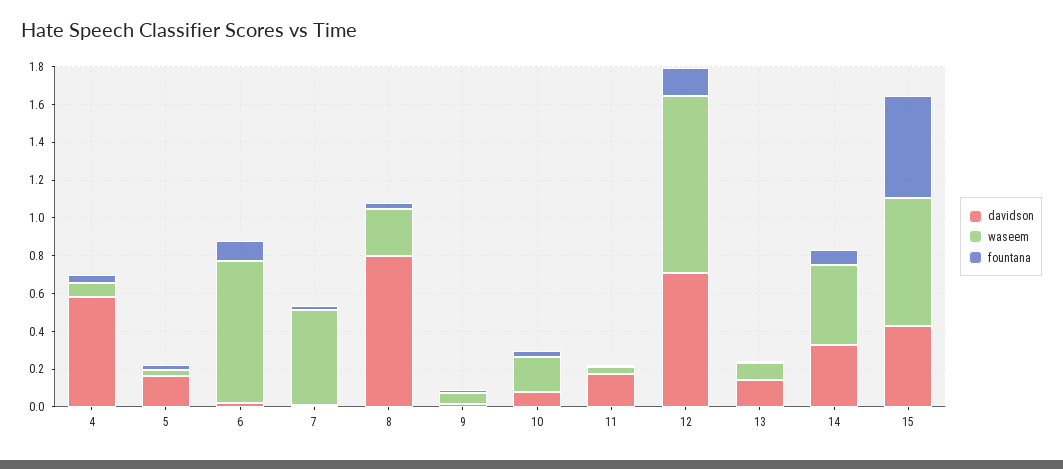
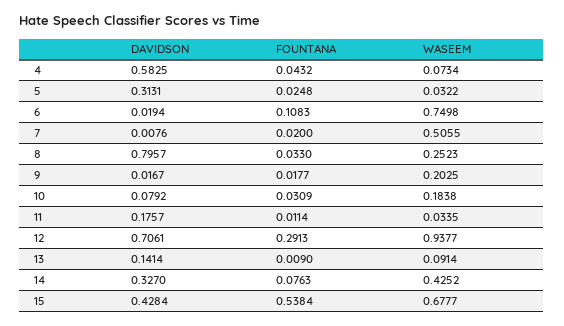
  {
    "davidson": {
      "4": 0.5825,
-     "5": 0.15,
+     "5": 0.3131,
      "6": 0.0194,
      "7": 0.0076,
      "8": 0.7957,
      "9": 0.0167,
      "10": 0.0792,
      "11": 0.1757,
      "12": 0.7061,
      "13": 0.1414,
      "14": 0.327,
      "15": 0.4284
    },
    "waseem": {
      "4": 0.0734,
      "5": 0.0322,
      "6": 0.7498,
      "7": 0.5055,
      "8": 0.2523,
-     "9": 0.05,
+     "9": 0.2025,
      "10": 0.1838,
      "11": 0.0335,
      "12": 0.9377,
      "13": 0.0914,
      "14": 0.4252,
      "15": 0.6777
    },
    "fountana": {
      "4": 0.0432,
      "5": 0.0248,
      "6": 0.1083,
      "7": 0.02,
      "8": 0.033,
      "9": 0.0177,
      "10": 0.0309,
      "11": 0.0114,
-     "12": 0.15,
+     "12": 0.2913,
      "13": 0.009,
      "14": 0.0763,
      "15": 0.5384
    }
  }

